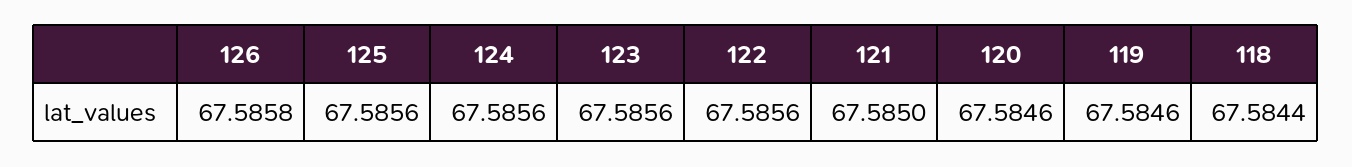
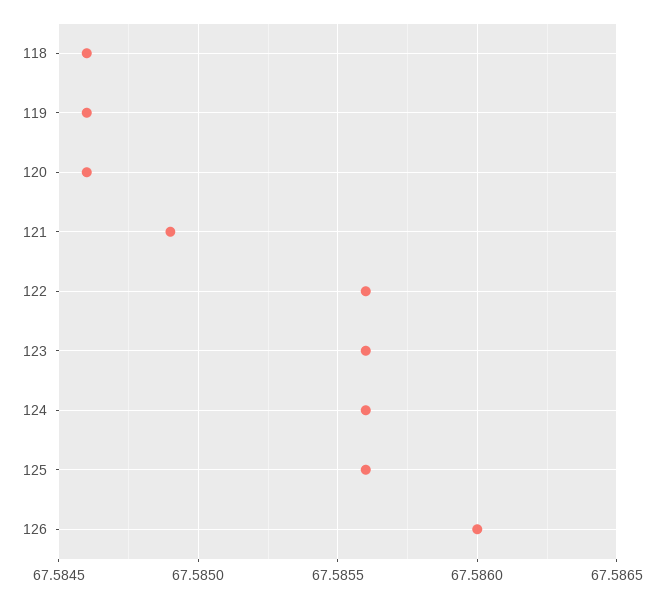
  {
-   "126": 67.5858,
+   "126": 67.586,
    "125": 67.5856,
    "124": 67.5856,
    "123": 67.5856,
    "122": 67.5856,
-   "121": 67.585,
+   "121": 67.5849,
    "120": 67.5846,
    "119": 67.5846,
-   "118": 67.5844
+   "118": 67.5846
  }

